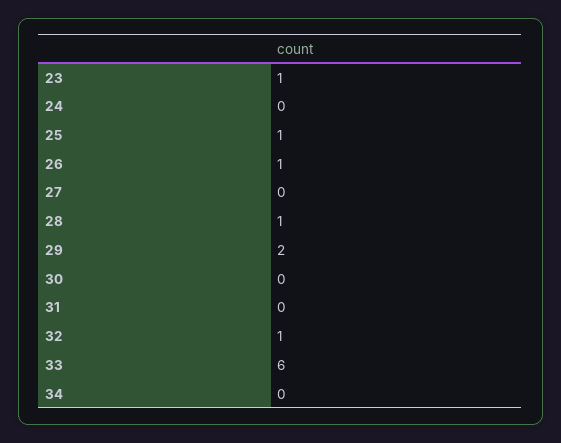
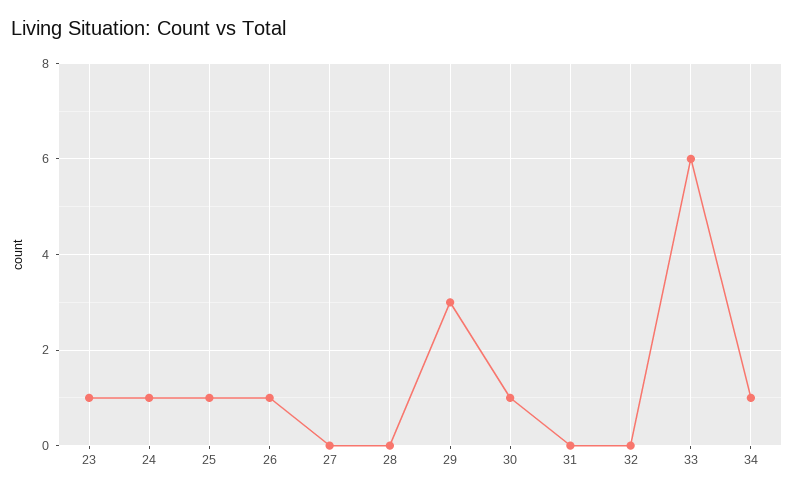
  {
    "23": 1,
-   "24": 0,
+   "24": 1,
    "25": 1,
    "26": 1,
    "27": 0,
-   "28": 1,
+   "28": 0,
-   "29": 2,
+   "29": 3,
-   "30": 0,
+   "30": 1,
    "31": 0,
-   "32": 1,
+   "32": 0,
    "33": 6,
-   "34": 0
+   "34": 1
  }

